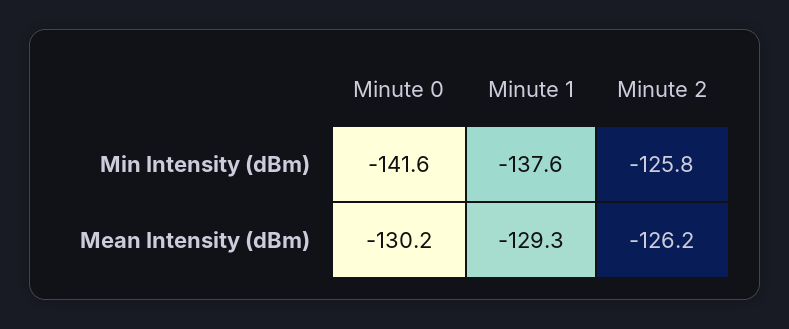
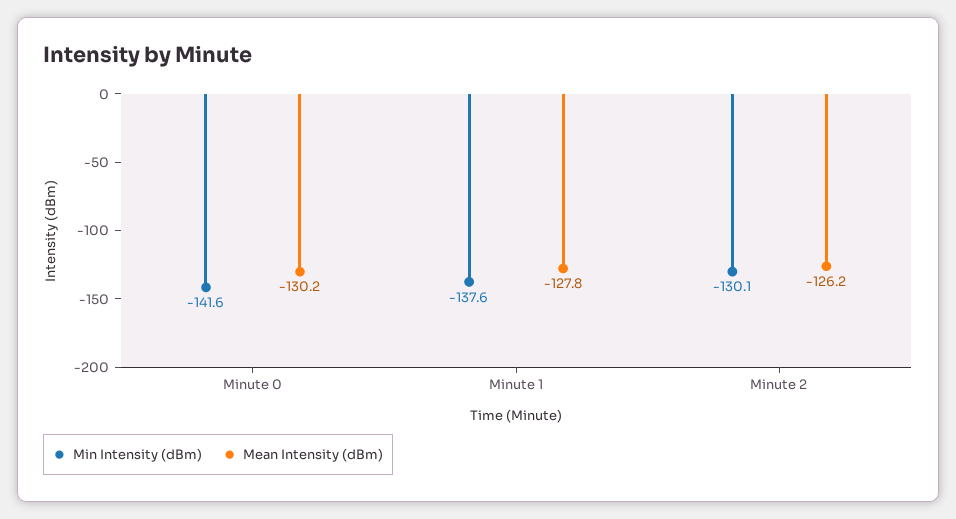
  {
    "Min Intensity (dBm)": {
      "Minute 0": -141.6,
      "Minute 1": -137.6,
-     "Minute 2": -125.8
+     "Minute 2": -130.1
    },
    "Mean Intensity (dBm)": {
      "Minute 0": -130.2,
-     "Minute 1": -129.3,
+     "Minute 1": -127.8,
      "Minute 2": -126.2
    }
  }

